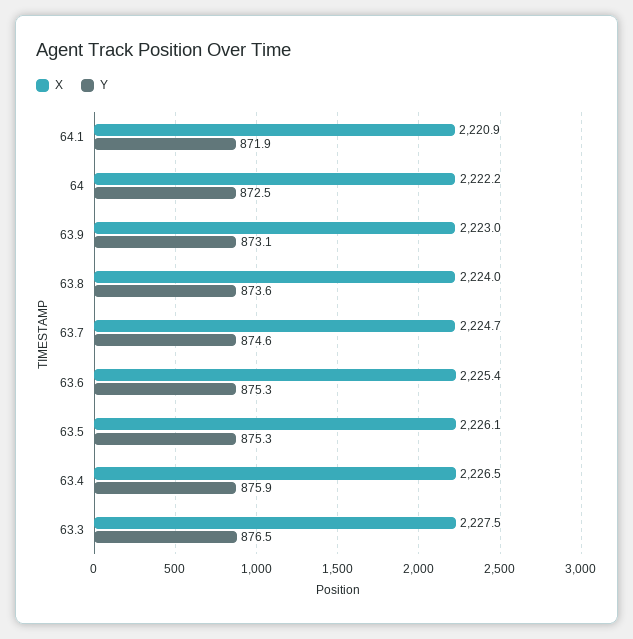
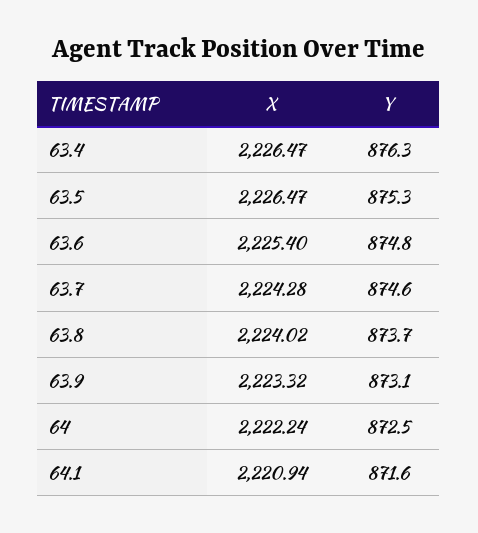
  {
    "X": {
      "64.1": 2220.94,
      "64": 2222.24,
-     "63.9": 2223,
+     "63.9": 2223.32,
      "63.8": 2224.02,
-     "63.7": 2224.7,
+     "63.7": 2224.28,
      "63.6": 2225.4,
-     "63.5": 2226.1,
+     "63.5": 2226.47,
-     "63.4": 2226.47,
+     "63.4": 2226.47
-     "63.3": 2227.5
    },
    "Y": {
-     "64.1": 871.9,
+     "64.1": 871.6,
      "64": 872.5,
      "63.9": 873.1,
-     "63.8": 873.6,
+     "63.8": 873.7,
      "63.7": 874.6,
-     "63.6": 875.3,
+     "63.6": 874.8,
      "63.5": 875.3,
-     "63.4": 875.9,
+     "63.4": 876.3
-     "63.3": 876.5
    }
  }

